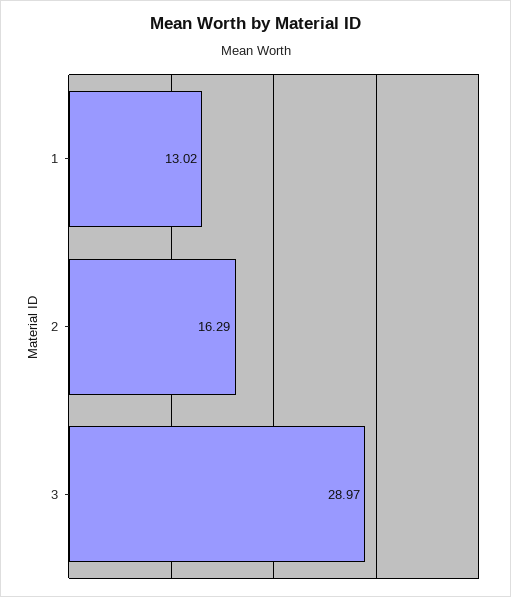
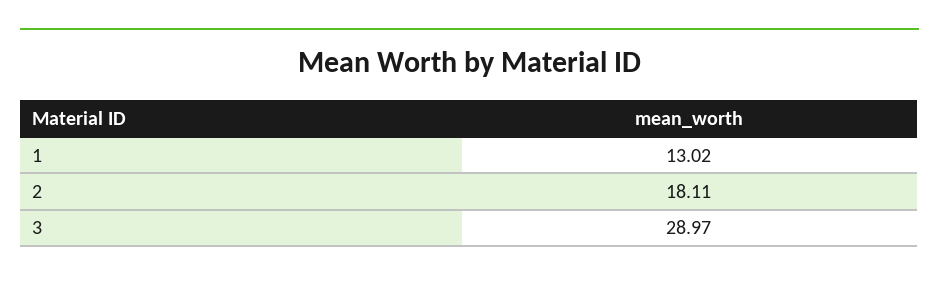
  {
    "1": 13.02,
-   "2": 16.29,
+   "2": 18.11,
    "3": 28.97
  }

